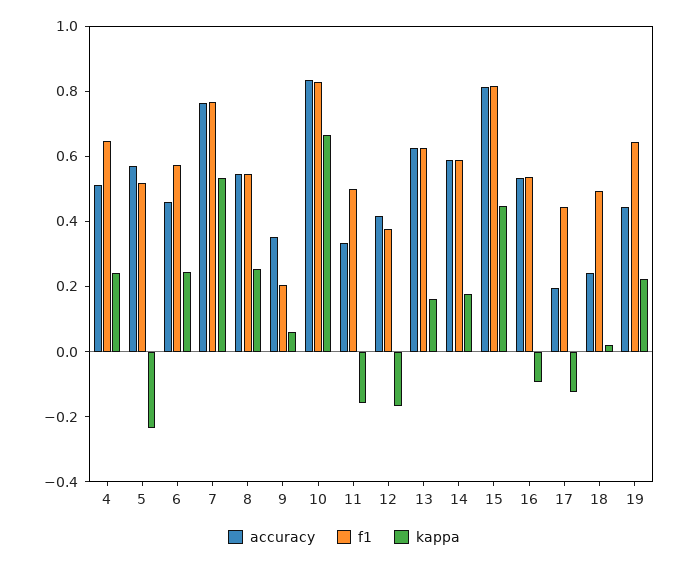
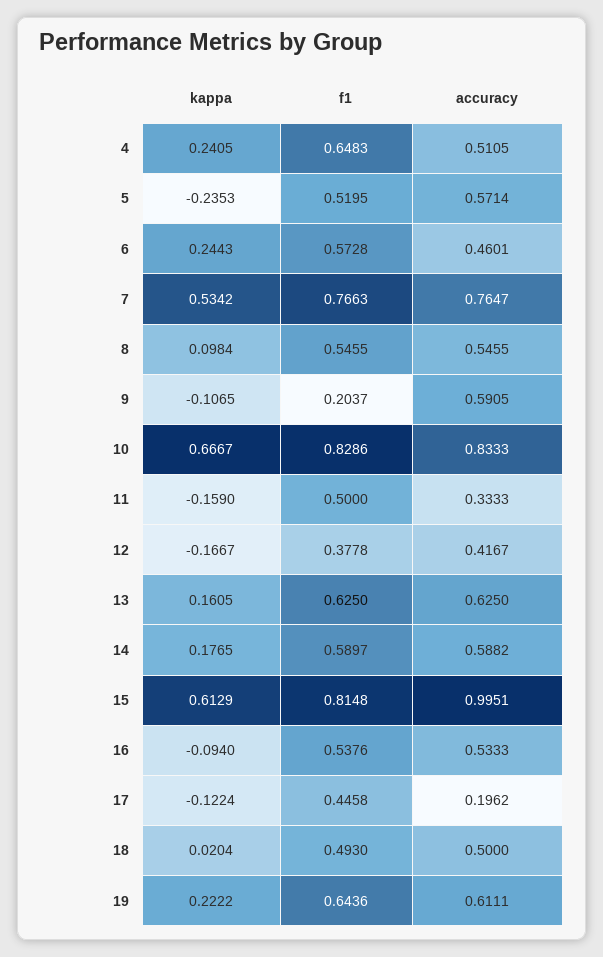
  {
    "accuracy": {
      "4": 0.5105,
      "5": 0.5714,
      "6": 0.4601,
      "7": 0.7647,
      "8": 0.5455,
-     "9": 0.35,
+     "9": 0.5905,
      "10": 0.8333,
      "11": 0.3333,
      "12": 0.4167,
      "13": 0.625,
      "14": 0.5882,
-     "15": 0.8,
+     "15": 0.9951,
      "16": 0.5333,
      "17": 0.1962,
-     "18": 0.25,
+     "18": 0.5,
-     "19": 0.45
+     "19": 0.6111
    },
    "f1": {
      "4": 0.6483,
      "5": 0.5195,
      "6": 0.5728,
      "7": 0.7663,
      "8": 0.5455,
      "9": 0.2037,
      "10": 0.8286,
      "11": 0.5,
      "12": 0.3778,
      "13": 0.625,
      "14": 0.5897,
      "15": 0.8148,
      "16": 0.5376,
      "17": 0.4458,
      "18": 0.493,
      "19": 0.6436
    },
    "kappa": {
      "4": 0.2405,
      "5": -0.2353,
      "6": 0.2443,
      "7": 0.5342,
-     "8": 0.25,
+     "8": 0.0984,
-     "9": 0.05,
+     "9": -0.1065,
      "10": 0.6667,
      "11": -0.159,
      "12": -0.1667,
      "13": 0.1605,
      "14": 0.1765,
-     "15": 0.45,
+     "15": 0.6129,
      "16": -0.094,
      "17": -0.1224,
      "18": 0.0204,
      "19": 0.2222
    }
  }

